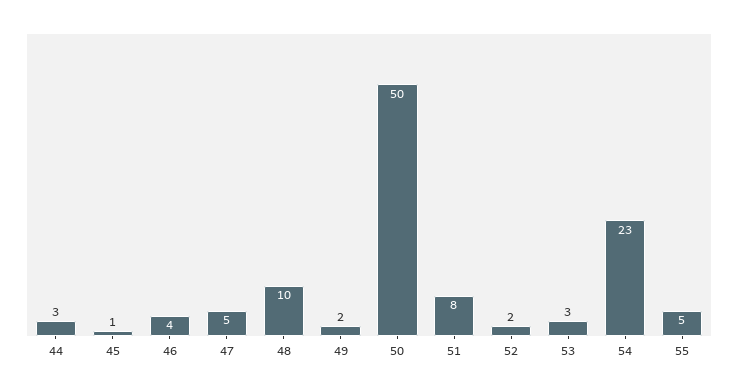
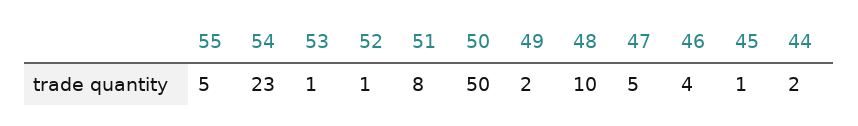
  {
-   "44": 3,
+   "44": 2,
    "45": 1,
    "46": 4,
    "47": 5,
    "48": 10,
    "49": 2,
    "50": 50,
    "51": 8,
-   "52": 2,
+   "52": 1,
-   "53": 3,
+   "53": 1,
    "54": 23,
    "55": 5
  }

